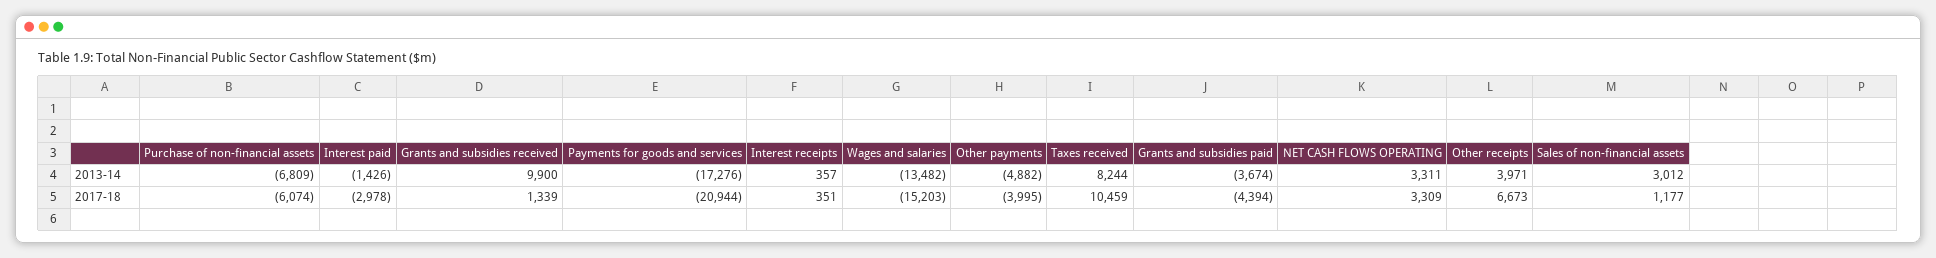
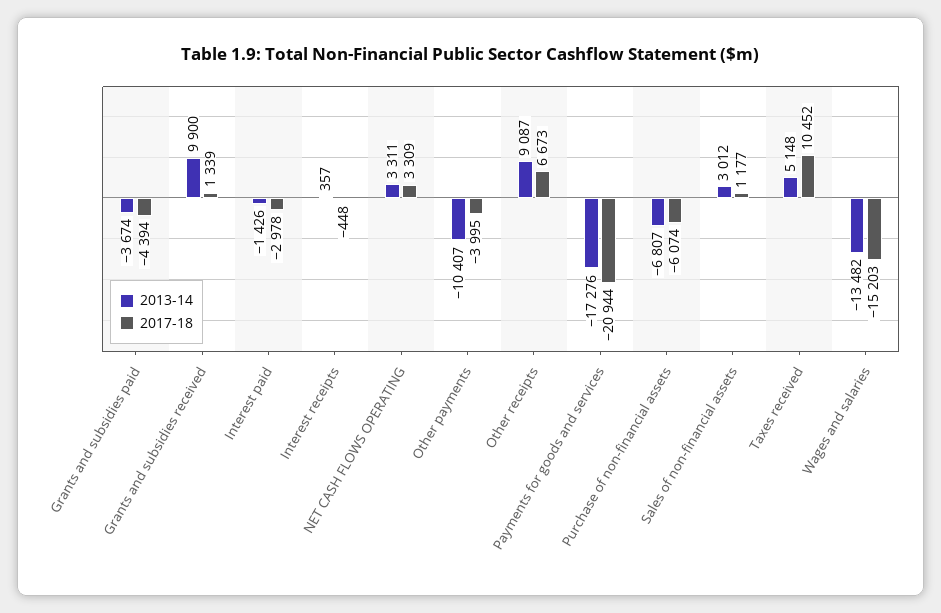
  {
    "2013-14": {
-     "Purchase of non-financial assets": -6809,
+     "Purchase of non-financial assets": -6807,
      "Interest paid": -1426,
      "Grants and subsidies received": 9900,
      "Payments for goods and services": -17276,
      "Interest receipts": 357,
      "Wages and salaries": -13482,
-     "Other payments": -4882,
+     "Other payments": -10407,
-     "Taxes received": 8244,
+     "Taxes received": 5148,
      "Grants and subsidies paid": -3674,
      "NET CASH FLOWS OPERATING": 3311,
-     "Other receipts": 3971,
+     "Other receipts": 9087,
      "Sales of non-financial assets": 3012
    },
    "2017-18": {
      "Purchase of non-financial assets": -6074,
      "Interest paid": -2978,
      "Grants and subsidies received": 1339,
      "Payments for goods and services": -20944,
-     "Interest receipts": 351,
+     "Interest receipts": -448,
      "Wages and salaries": -15203,
      "Other payments": -3995,
-     "Taxes received": 10459,
+     "Taxes received": 10452,
      "Grants and subsidies paid": -4394,
      "NET CASH FLOWS OPERATING": 3309,
      "Other receipts": 6673,
      "Sales of non-financial assets": 1177
    }
  }

